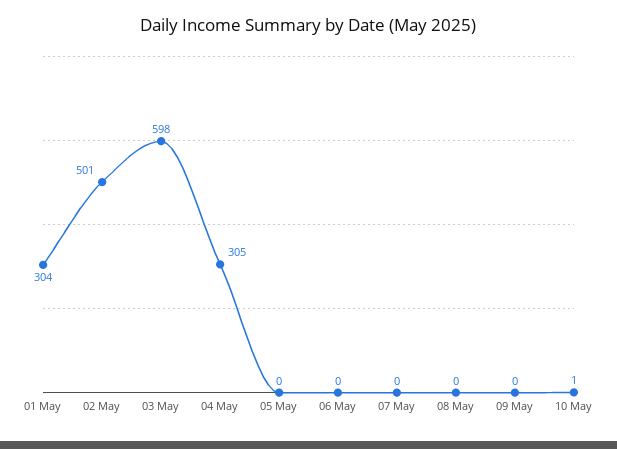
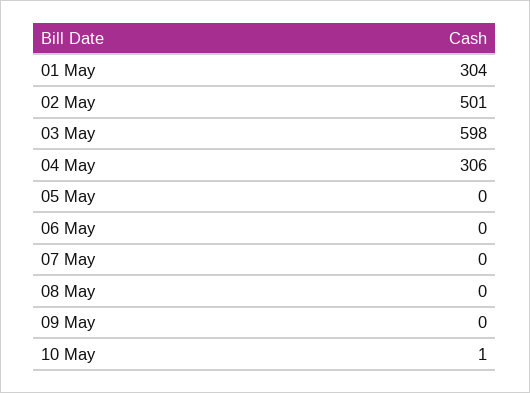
  {
    "01 May": 304,
    "02 May": 501,
    "03 May": 598,
-   "04 May": 305,
+   "04 May": 306,
    "05 May": 0,
    "06 May": 0,
    "07 May": 0,
    "08 May": 0,
    "09 May": 0,
    "10 May": 1
  }

